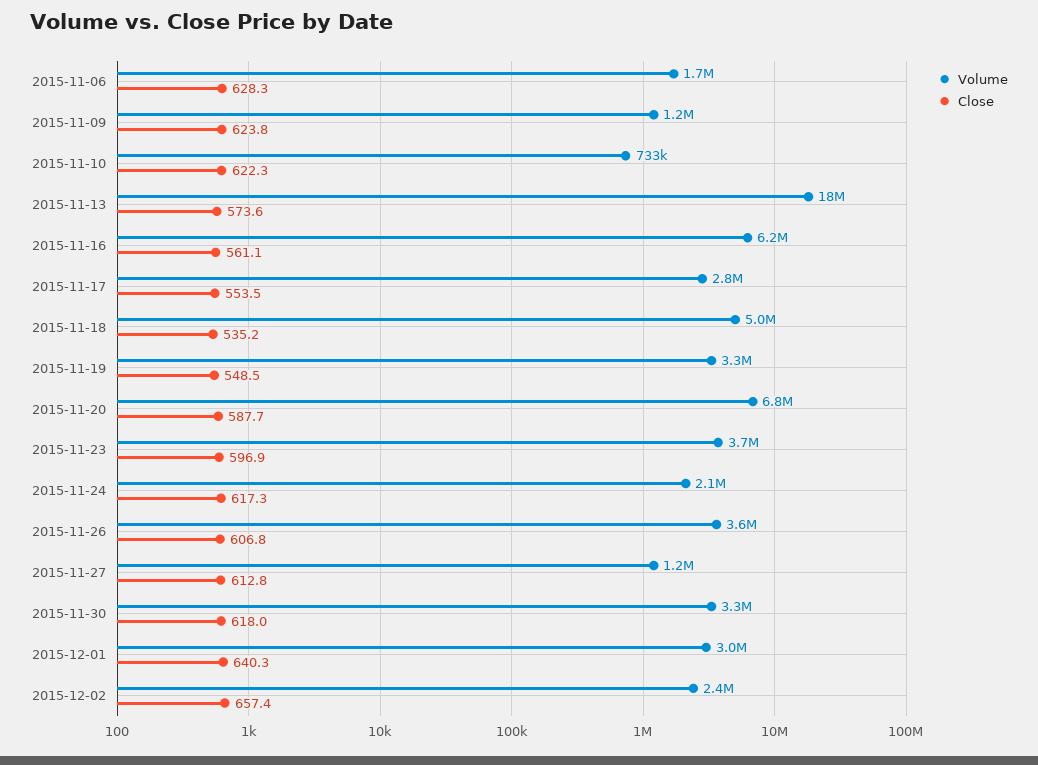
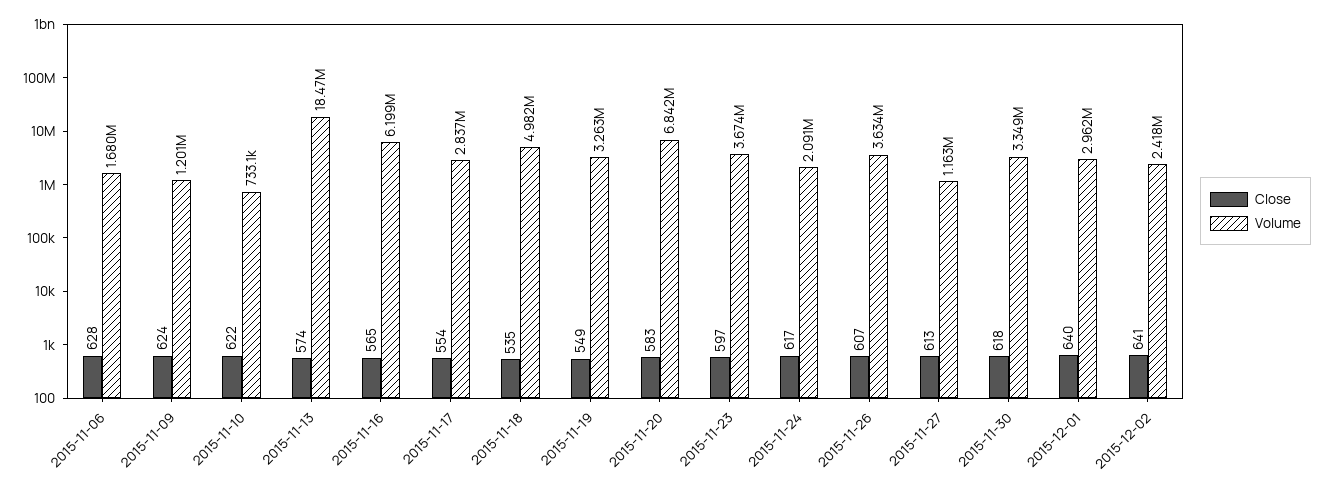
  {
    "Volume": {
      "2015-11-06": 1680000,
      "2015-11-09": 1201000,
      "2015-11-10": 733100,
      "2015-11-13": 18470000,
      "2015-11-16": 6199000,
      "2015-11-17": 2837000,
      "2015-11-18": 4982000,
      "2015-11-19": 3263000,
      "2015-11-20": 6842000,
      "2015-11-23": 3674000,
      "2015-11-24": 2091000,
      "2015-11-26": 3634000,
      "2015-11-27": 1163000,
      "2015-11-30": 3349000,
      "2015-12-01": 2962000,
      "2015-12-02": 2418000
    },
    "Close": {
      "2015-11-06": 628.3,
      "2015-11-09": 623.8,
      "2015-11-10": 622.3,
      "2015-11-13": 573.6,
-     "2015-11-16": 561.1,
+     "2015-11-16": 565,
      "2015-11-17": 553.5,
      "2015-11-18": 535.2,
      "2015-11-19": 548.5,
-     "2015-11-20": 587.7,
+     "2015-11-20": 583,
      "2015-11-23": 596.9,
      "2015-11-24": 617.3,
      "2015-11-26": 606.8,
      "2015-11-27": 612.8,
      "2015-11-30": 618,
      "2015-12-01": 640.3,
-     "2015-12-02": 657.4
+     "2015-12-02": 641
    }
  }

